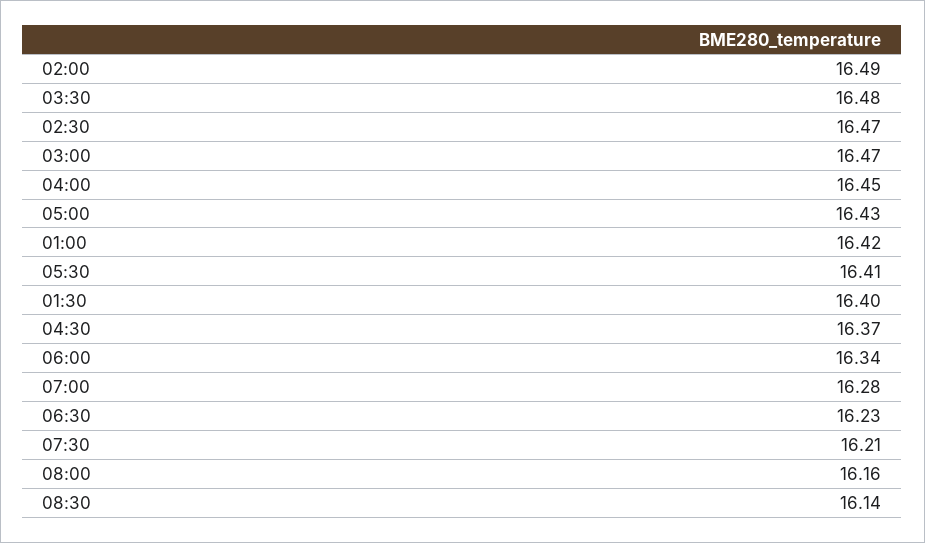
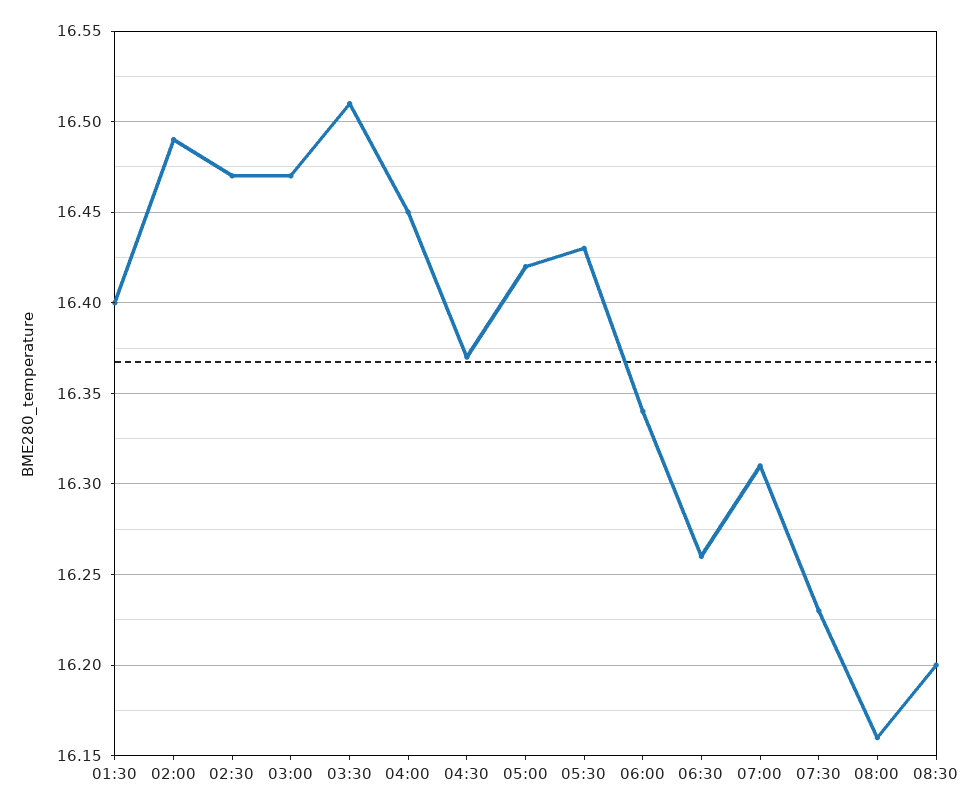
  {
    "02:00": 16.49,
-   "03:30": 16.48,
+   "03:30": 16.51,
    "02:30": 16.47,
    "03:00": 16.47,
    "04:00": 16.45,
-   "05:00": 16.43,
+   "05:00": 16.42,
-   "01:00": 16.42,
-   "05:30": 16.41,
+   "05:30": 16.43,
    "01:30": 16.4,
    "04:30": 16.37,
    "06:00": 16.34,
-   "07:00": 16.28,
+   "07:00": 16.31,
-   "06:30": 16.23,
+   "06:30": 16.26,
-   "07:30": 16.21,
+   "07:30": 16.23,
    "08:00": 16.16,
-   "08:30": 16.14
+   "08:30": 16.2
  }

